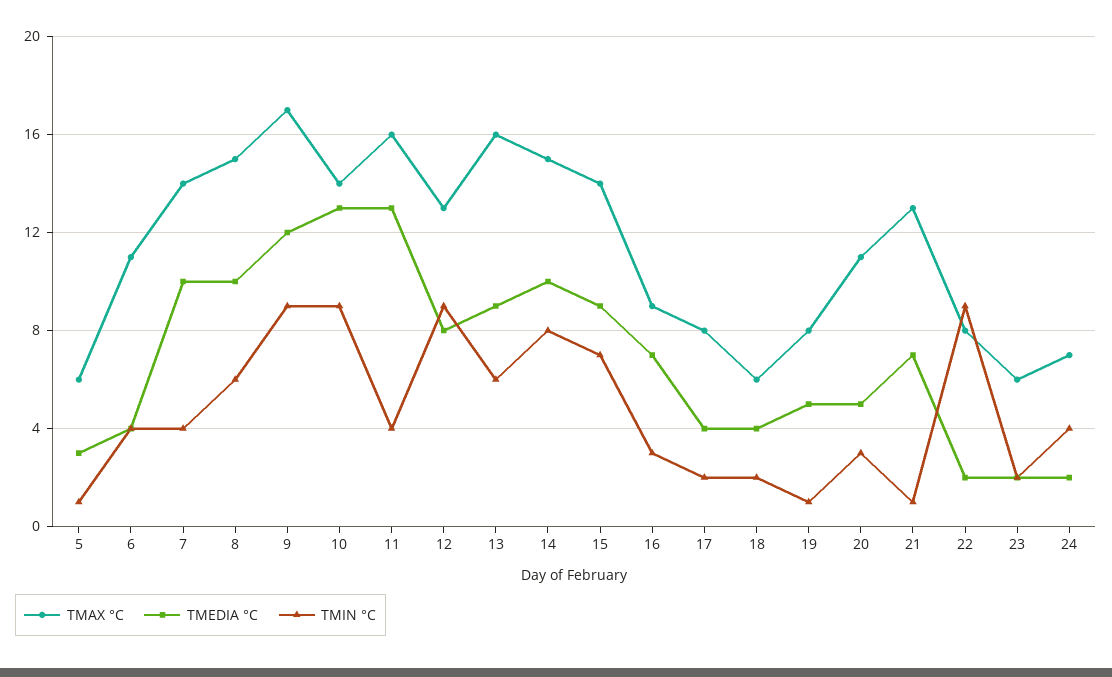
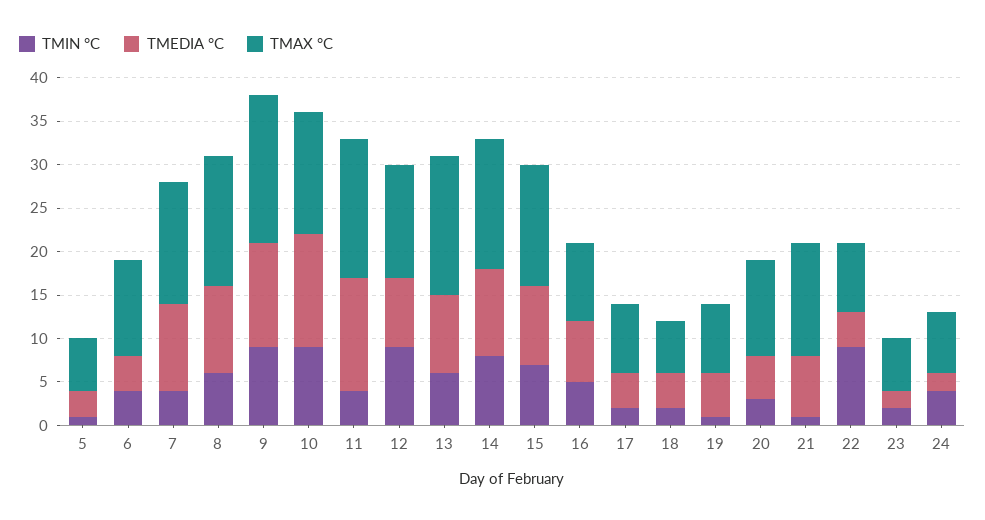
  {
    "TMAX °C": {
      "5": 6,
      "6": 11,
      "7": 14,
      "8": 15,
      "9": 17,
      "10": 14,
      "11": 16,
      "12": 13,
      "13": 16,
      "14": 15,
      "15": 14,
      "16": 9,
      "17": 8,
      "18": 6,
      "19": 8,
      "20": 11,
      "21": 13,
      "22": 8,
      "23": 6,
      "24": 7
    },
    "TMEDIA °C": {
      "5": 3,
      "6": 4,
      "7": 10,
      "8": 10,
      "9": 12,
      "10": 13,
      "11": 13,
      "12": 8,
      "13": 9,
      "14": 10,
      "15": 9,
      "16": 7,
      "17": 4,
      "18": 4,
      "19": 5,
      "20": 5,
      "21": 7,
-     "22": 2,
+     "22": 4,
      "23": 2,
      "24": 2
    },
    "TMIN °C": {
      "5": 1,
      "6": 4,
      "7": 4,
      "8": 6,
      "9": 9,
      "10": 9,
      "11": 4,
      "12": 9,
      "13": 6,
      "14": 8,
      "15": 7,
-     "16": 3,
+     "16": 5,
      "17": 2,
      "18": 2,
      "19": 1,
      "20": 3,
      "21": 1,
      "22": 9,
      "23": 2,
      "24": 4
    }
  }

